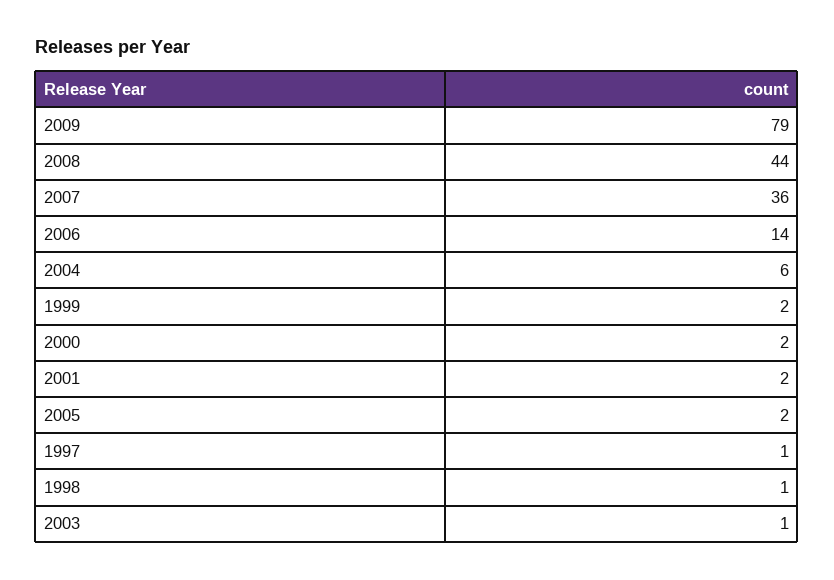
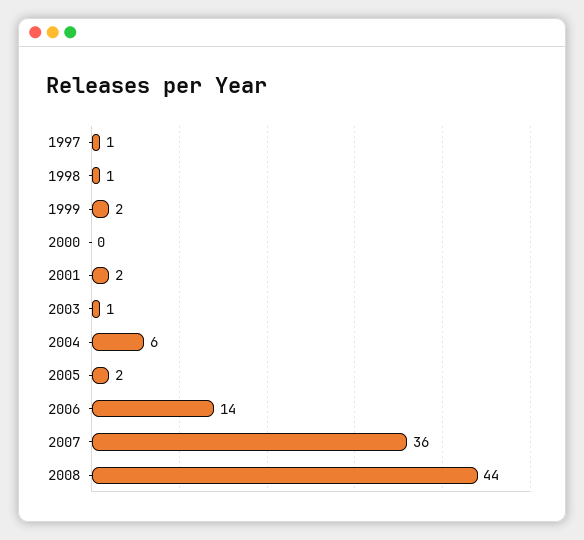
  {
-   "2009": 79,
    "2008": 44,
    "2007": 36,
    "2006": 14,
    "2004": 6,
    "1999": 2,
-   "2000": 2,
+   "2000": 0,
    "2001": 2,
    "2005": 2,
    "1997": 1,
    "1998": 1,
    "2003": 1
  }

